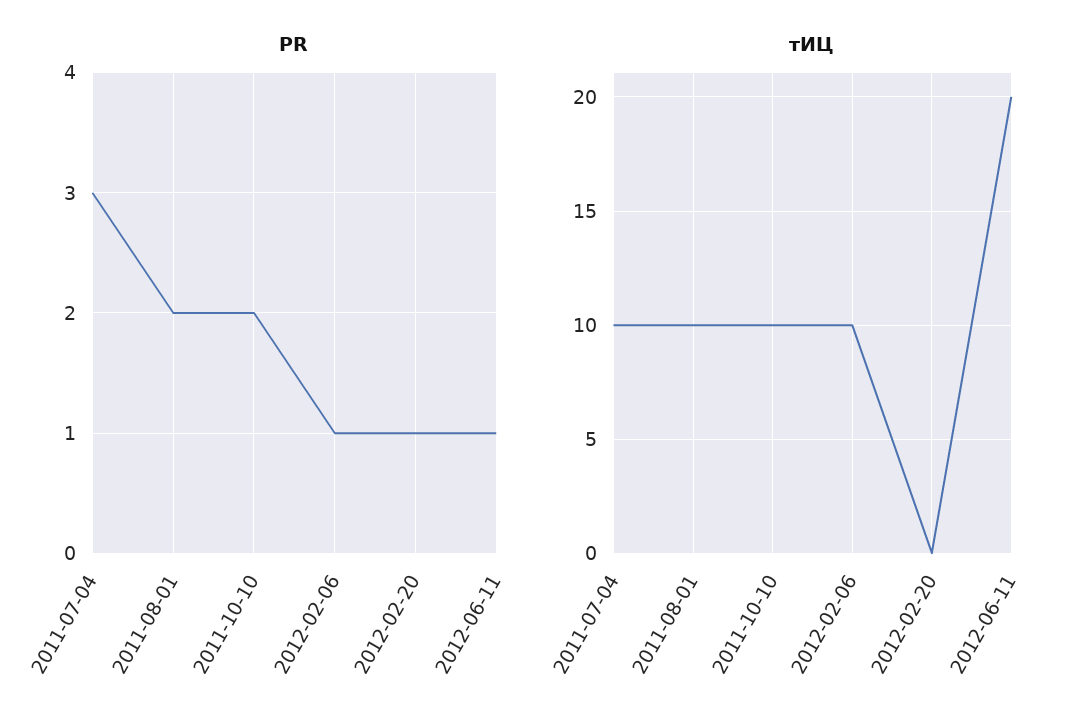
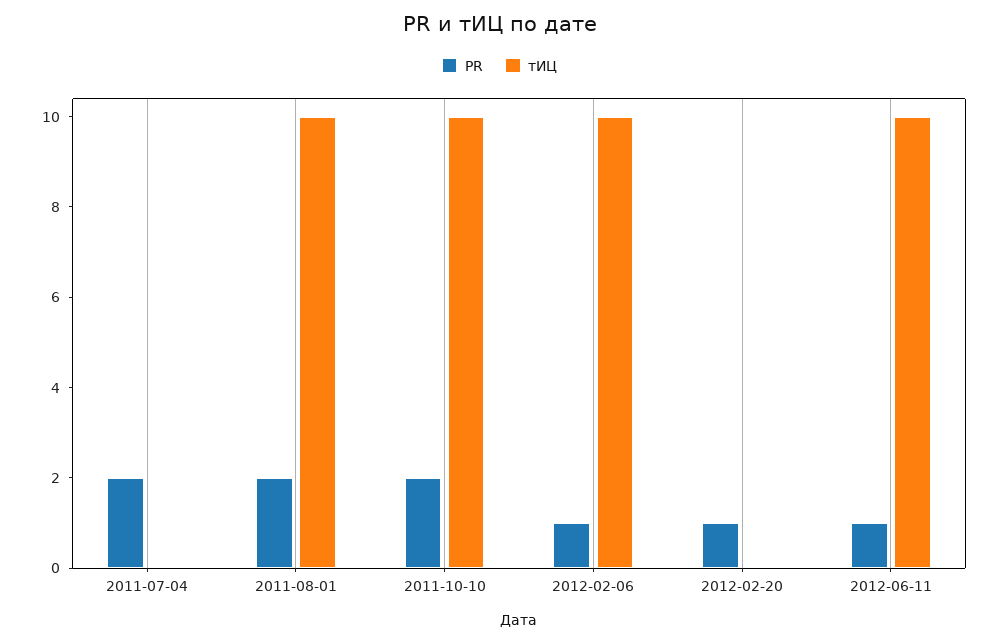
  {
    "PR": {
-     "2011-07-04": 3,
+     "2011-07-04": 2,
      "2011-08-01": 2,
      "2011-10-10": 2,
      "2012-02-06": 1,
      "2012-02-20": 1,
      "2012-06-11": 1
    },
    "тИЦ": {
-     "2011-07-04": 10,
+     "2011-07-04": 0,
      "2011-08-01": 10,
      "2011-10-10": 10,
      "2012-02-06": 10,
      "2012-02-20": 0,
-     "2012-06-11": 20
+     "2012-06-11": 10
    }
  }

